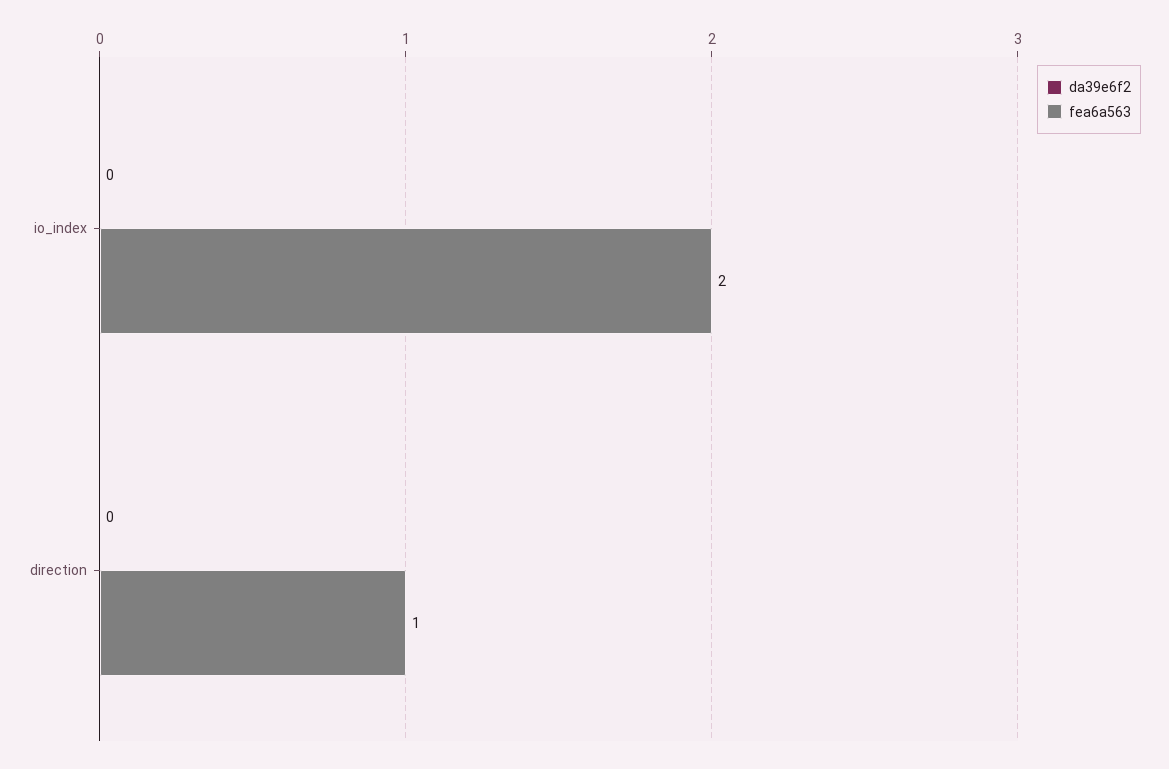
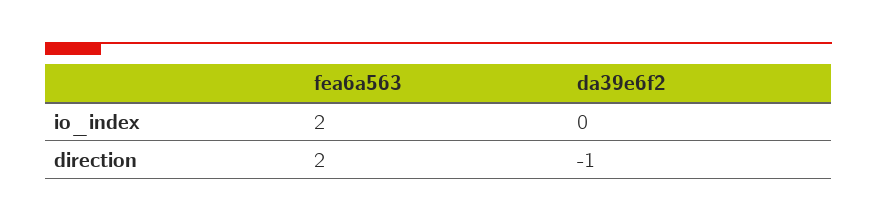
  {
    "da39e6f2": {
      "io_index": 0,
-     "direction": 0
+     "direction": -1
    },
    "fea6a563": {
      "io_index": 2,
-     "direction": 1
+     "direction": 2
    }
  }

